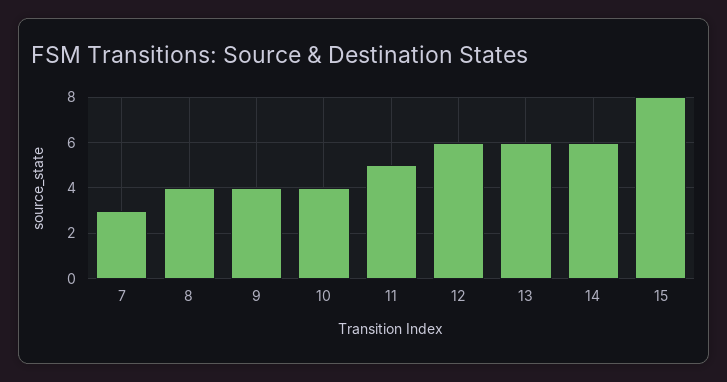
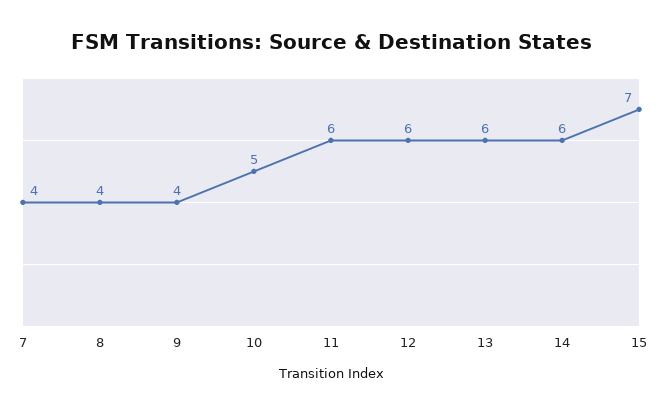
  {
-   "7": 3,
+   "7": 4,
    "8": 4,
    "9": 4,
-   "10": 4,
+   "10": 5,
-   "11": 5,
+   "11": 6,
    "12": 6,
    "13": 6,
    "14": 6,
-   "15": 8
+   "15": 7
  }

